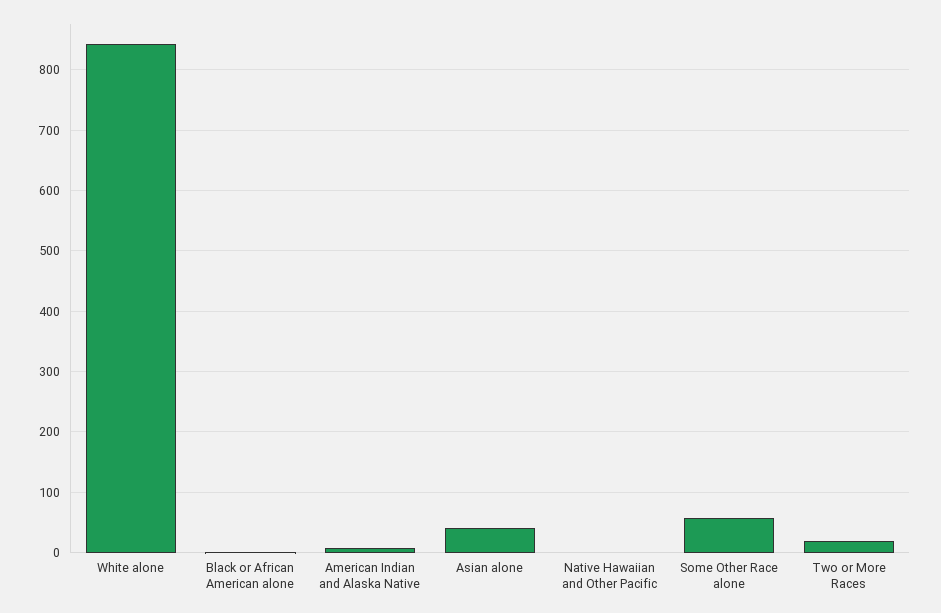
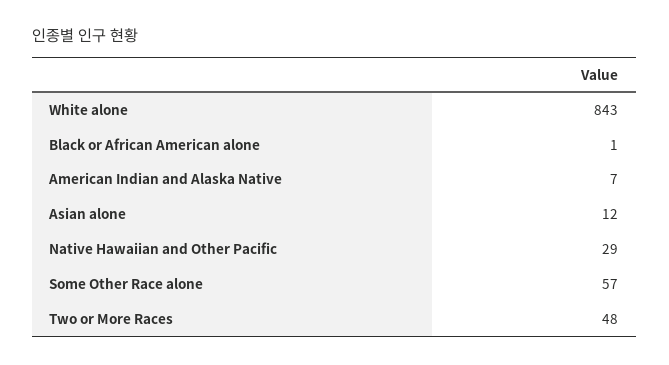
  {
    "White alone": 843,
    "Black or African American alone": 1,
    "American Indian and Alaska Native": 7,
-   "Asian alone": 40,
+   "Asian alone": 12,
-   "Native Hawaiian and Other Pacific": 0,
+   "Native Hawaiian and Other Pacific": 29,
    "Some Other Race alone": 57,
-   "Two or More Races": 20
+   "Two or More Races": 48
  }

